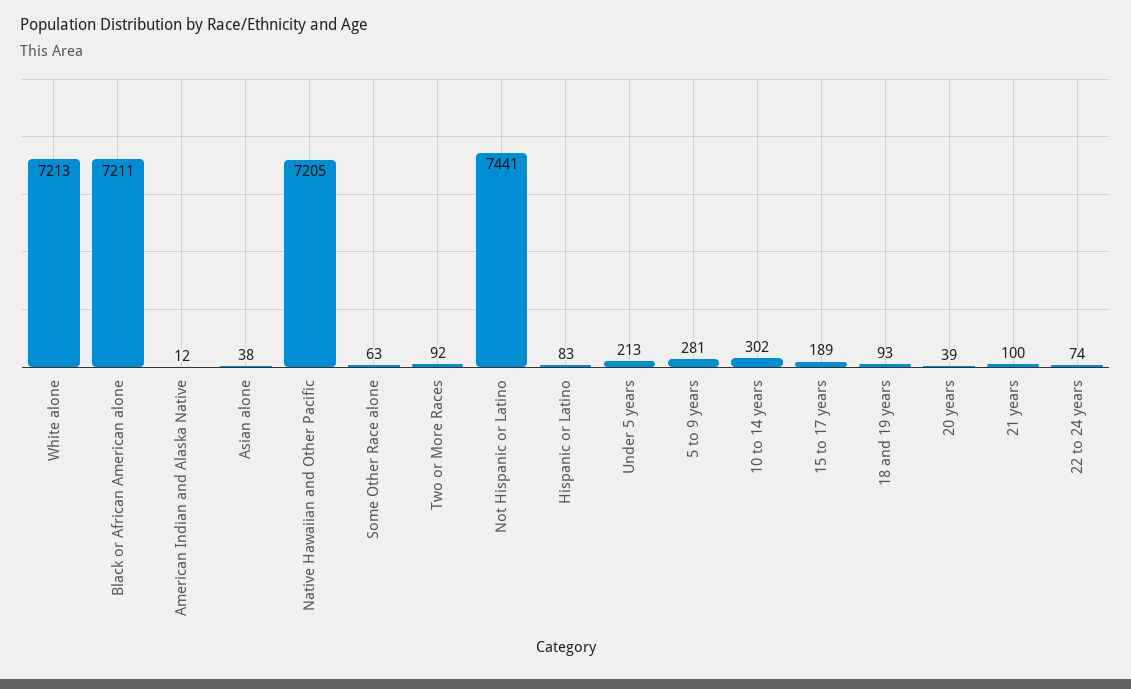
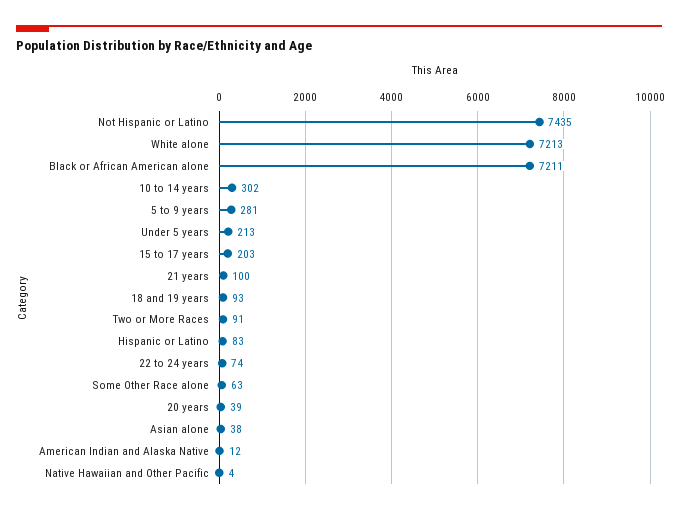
  {
    "White alone": 7213,
    "Black or African American alone": 7211,
    "American Indian and Alaska Native": 12,
    "Asian alone": 38,
-   "Native Hawaiian and Other Pacific": 7205,
+   "Native Hawaiian and Other Pacific": 4,
    "Some Other Race alone": 63,
-   "Two or More Races": 92,
+   "Two or More Races": 91,
-   "Not Hispanic or Latino": 7441,
+   "Not Hispanic or Latino": 7435,
    "Hispanic or Latino": 83,
    "Under 5 years": 213,
    "5 to 9 years": 281,
    "10 to 14 years": 302,
-   "15 to 17 years": 189,
+   "15 to 17 years": 203,
    "18 and 19 years": 93,
    "20 years": 39,
    "21 years": 100,
    "22 to 24 years": 74
  }

